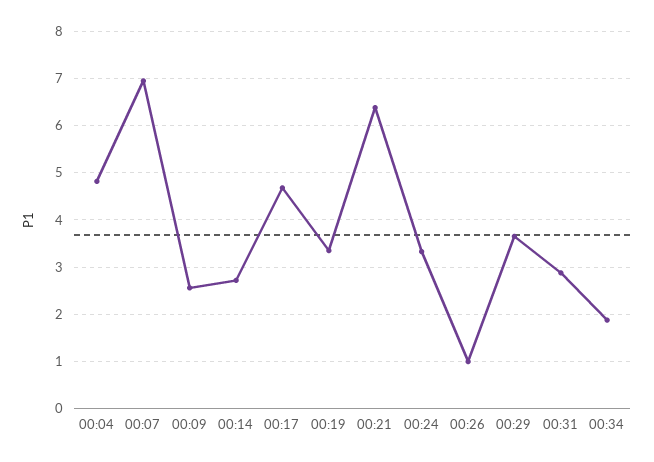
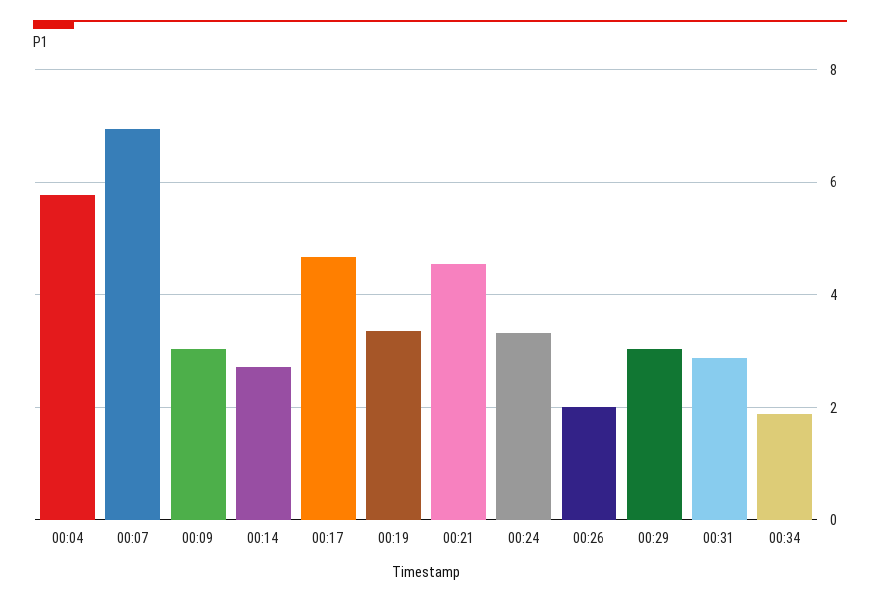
  {
-   "00:04": 4.8,
+   "00:04": 5.8,
    "00:07": 7,
-   "00:09": 2.6,
+   "00:09": 3,
    "00:14": 2.8,
    "00:17": 4.6,
    "00:19": 3.4,
-   "00:21": 6.4,
+   "00:21": 4.6,
    "00:24": 3.4,
-   "00:26": 1,
+   "00:26": 2,
-   "00:29": 3.6,
+   "00:29": 3,
    "00:31": 2.8,
    "00:34": 1.8
  }

